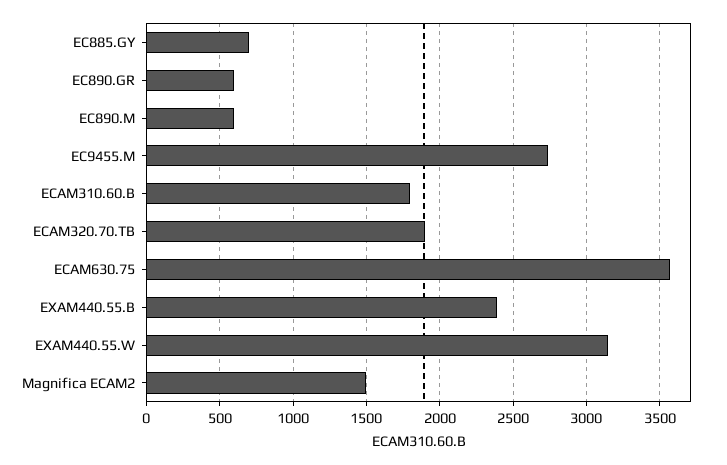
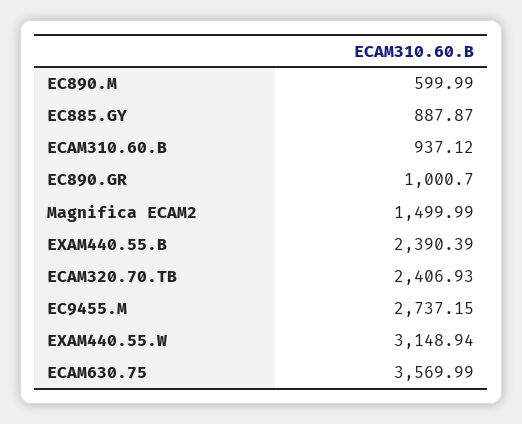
  {
-   "EC885.GY": 700,
+   "EC885.GY": 887.87,
-   "EC890.GR": 600,
+   "EC890.GR": 1000.7,
    "EC890.M": 599.99,
    "EC9455.M": 2737.15,
-   "ECAM310.60.B": 1800,
+   "ECAM310.60.B": 937.12,
-   "ECAM320.70.TB": 1900,
+   "ECAM320.70.TB": 2406.93,
    "ECAM630.75": 3569.99,
    "EXAM440.55.B": 2390.39,
    "EXAM440.55.W": 3148.94,
    "Magnifica ECAM2": 1499.99
  }

